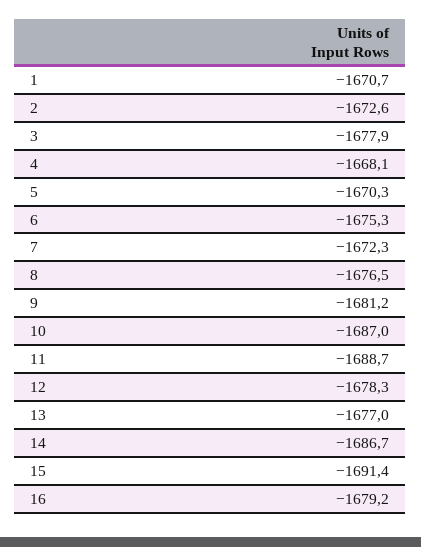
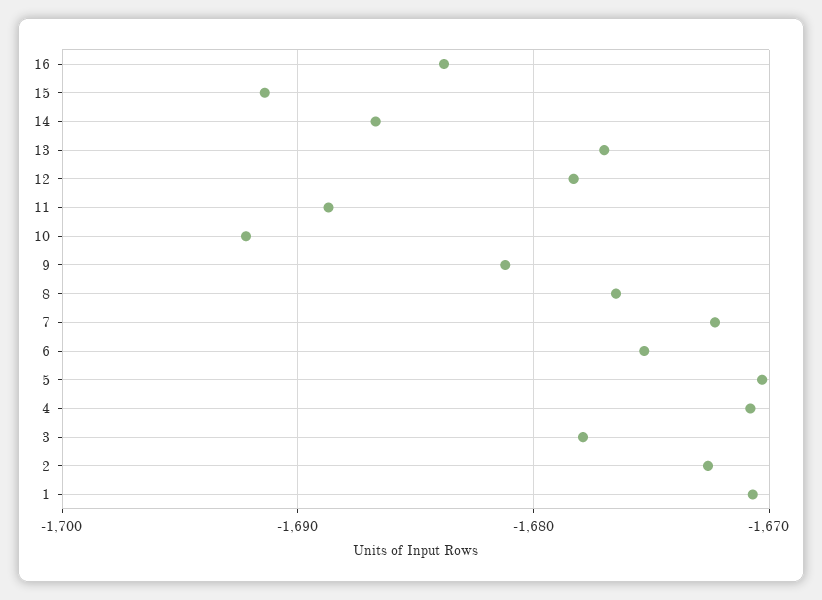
  {
    "1": -1670.7,
    "2": -1672.6,
    "3": -1677.9,
-   "4": -1668.1,
+   "4": -1671,
    "5": -1670.3,
    "6": -1675.3,
    "7": -1672.3,
    "8": -1676.5,
    "9": -1681.2,
-   "10": -1687,
+   "10": -1692,
    "11": -1688.7,
    "12": -1678.3,
    "13": -1677,
    "14": -1686.7,
    "15": -1691.4,
-   "16": -1679.2
+   "16": -1684
  }

